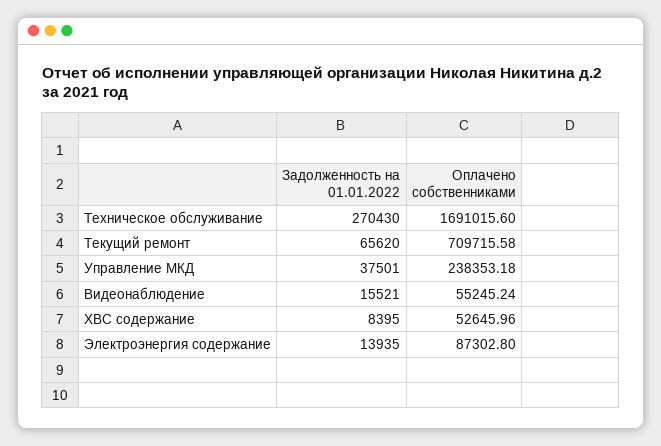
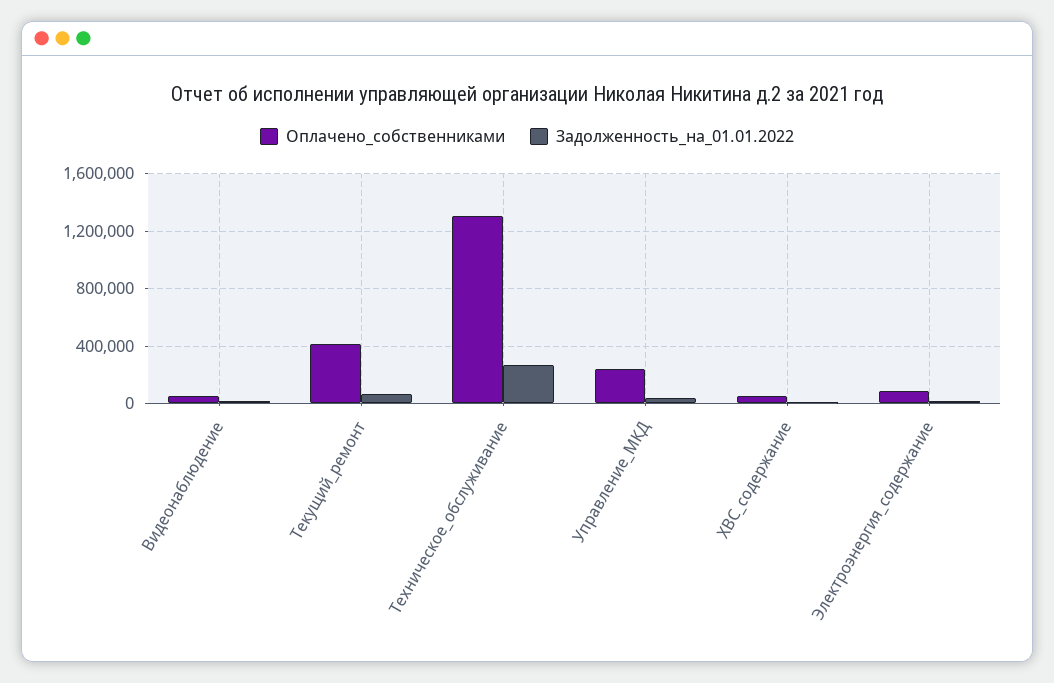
  {
    "Задолженность на 01.01.2022": {
      "Техническое обслуживание": 270430,
      "Текущий ремонт": 65620,
      "Управление МКД": 37501,
      "Видеонаблюдение": 15521,
      "ХВС содержание": 8395,
      "Электроэнергия содержание": 13935
    },
    "Оплачено собственниками": {
-     "Техническое обслуживание": 1691015.6,
+     "Техническое обслуживание": 1300000,
-     "Текущий ремонт": 709715.58,
+     "Текущий ремонт": 400000,
      "Управление МКД": 238353.18,
      "Видеонаблюдение": 55245.24,
      "ХВС содержание": 52645.96,
      "Электроэнергия содержание": 87302.8
    }
  }

